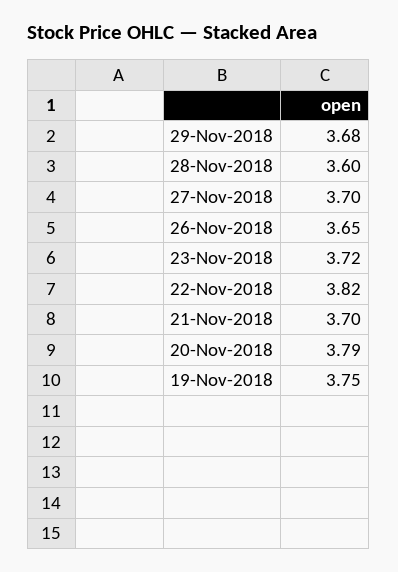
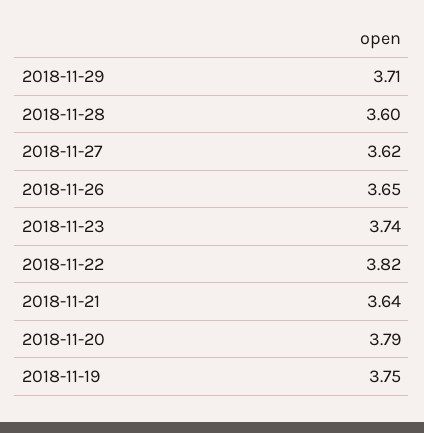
  {
-   "29-Nov-2018": 3.68,
+   "29-Nov-2018": 3.71,
    "28-Nov-2018": 3.6,
-   "27-Nov-2018": 3.7,
+   "27-Nov-2018": 3.62,
    "26-Nov-2018": 3.65,
-   "23-Nov-2018": 3.72,
+   "23-Nov-2018": 3.74,
    "22-Nov-2018": 3.82,
-   "21-Nov-2018": 3.7,
+   "21-Nov-2018": 3.64,
    "20-Nov-2018": 3.79,
    "19-Nov-2018": 3.75
  }

